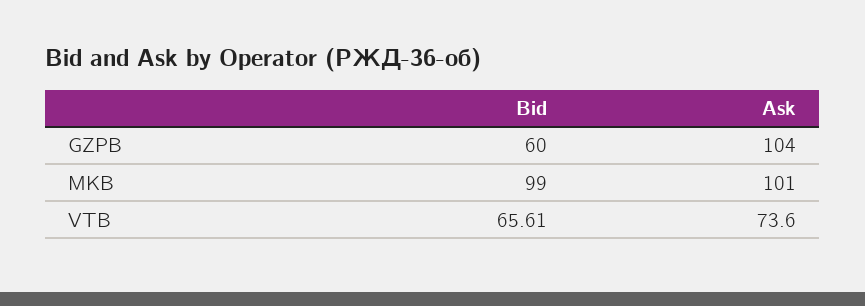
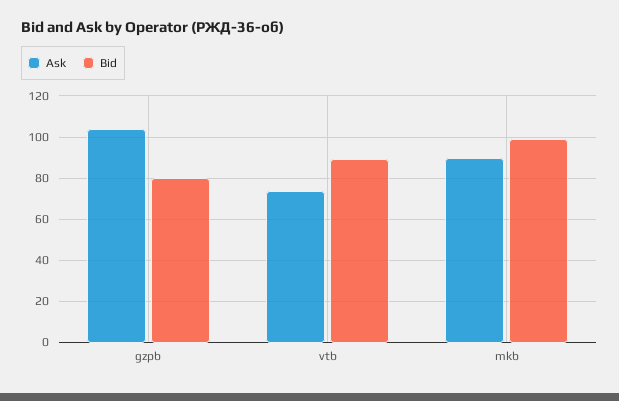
  {
    "Bid": {
-     "GZPB": 60,
+     "GZPB": 80,
      "MKB": 99,
-     "VTB": 65.61
+     "VTB": 90
    },
    "Ask": {
      "GZPB": 104,
-     "MKB": 101,
+     "MKB": 90,
      "VTB": 73.6
    }
  }

